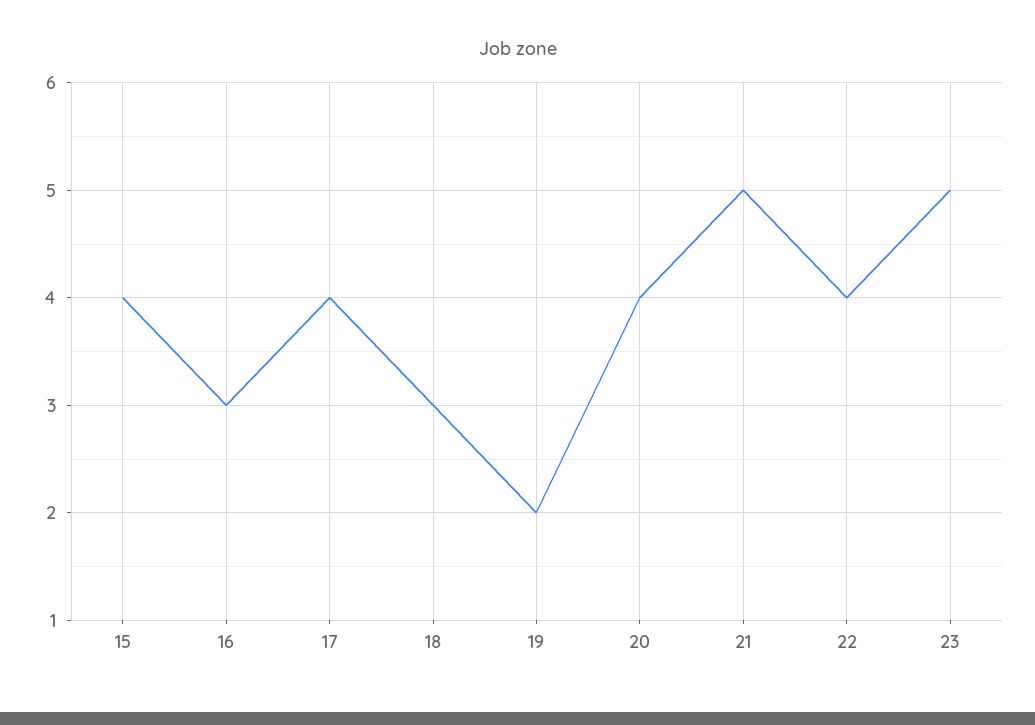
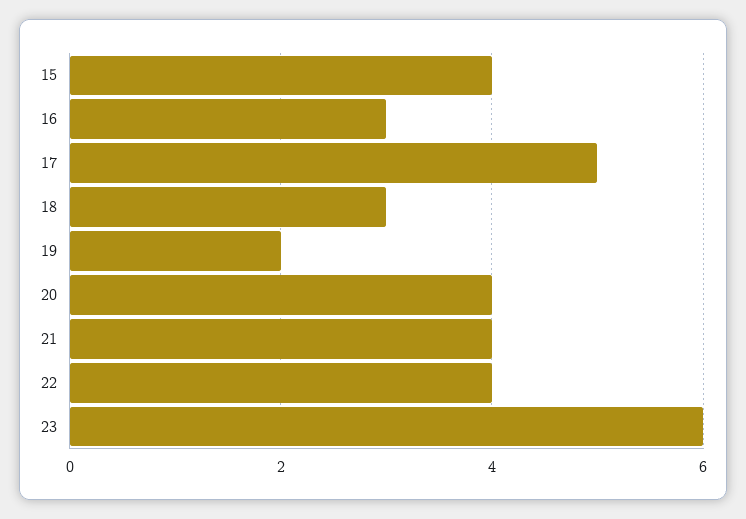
  {
    "15": 4,
    "16": 3,
-   "17": 4,
+   "17": 5,
    "18": 3,
    "19": 2,
    "20": 4,
-   "21": 5,
+   "21": 4,
    "22": 4,
-   "23": 5
+   "23": 6
  }

